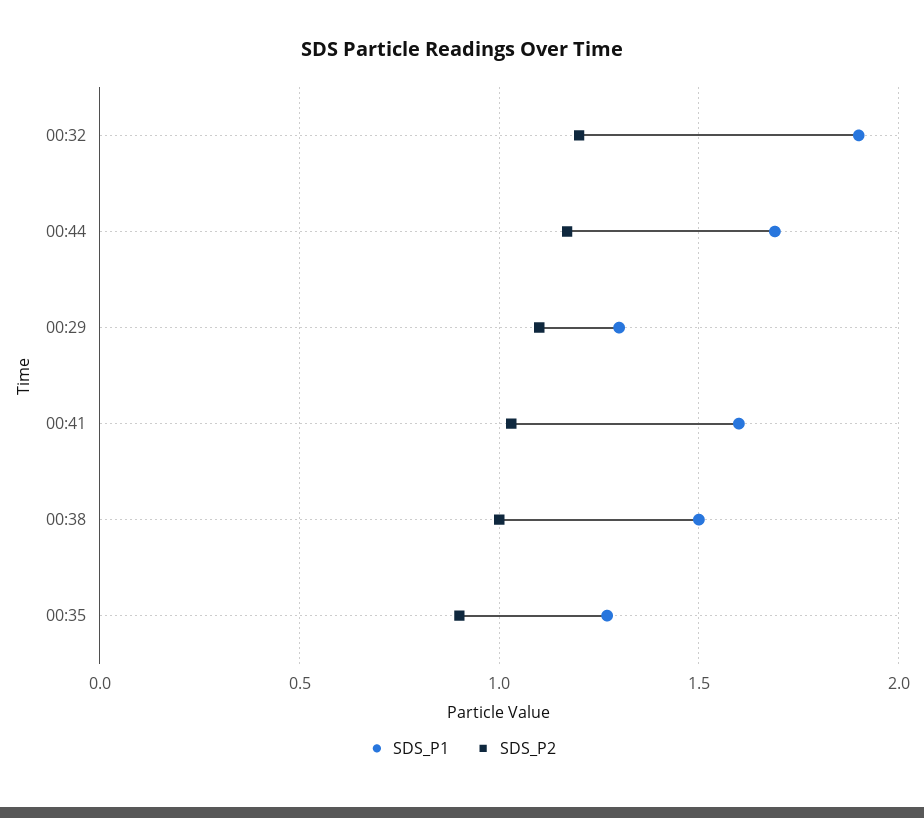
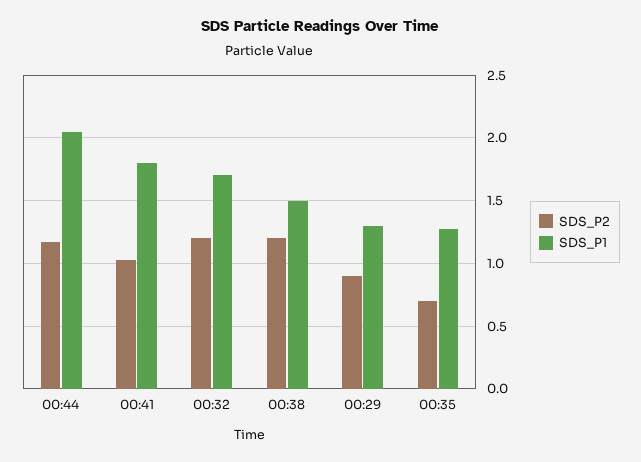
  {
    "SDS_P1": {
-     "00:32": 1.9,
+     "00:32": 1.7,
-     "00:44": 1.7,
+     "00:44": 2.05,
      "00:29": 1.3,
-     "00:41": 1.6,
+     "00:41": 1.8,
      "00:38": 1.5,
      "00:35": 1.25
    },
    "SDS_P2": {
      "00:32": 1.2,
      "00:44": 1.15,
-     "00:29": 1.1,
+     "00:29": 0.9,
      "00:41": 1.05,
-     "00:38": 1,
+     "00:38": 1.2,
-     "00:35": 0.9
+     "00:35": 0.7
    }
  }

